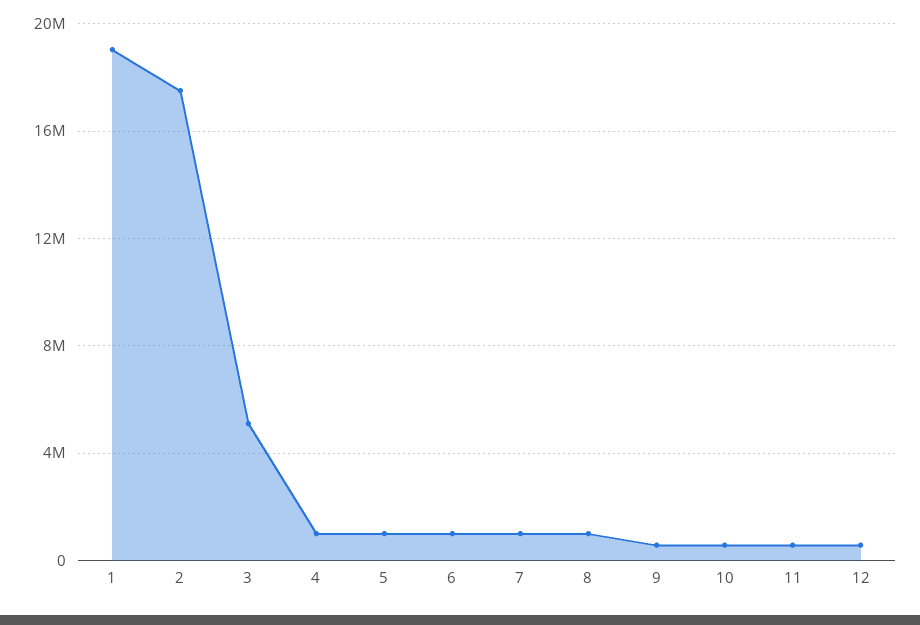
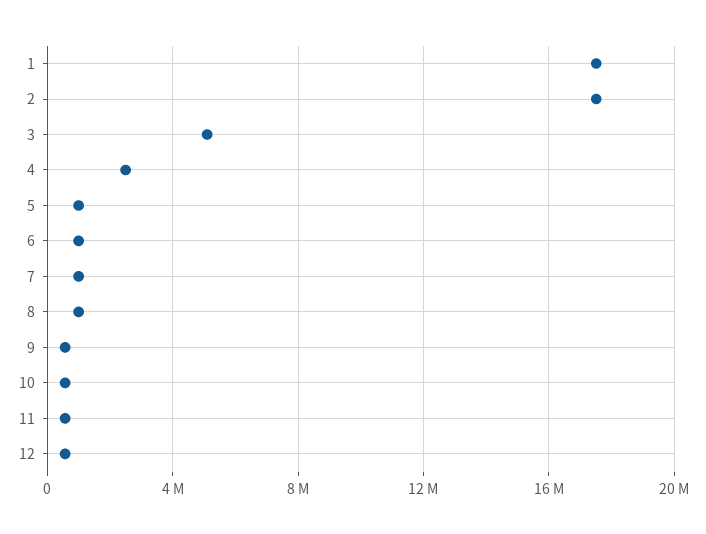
  {
-   "1": 19000000,
+   "1": 17500000,
    "2": 17500000,
    "3": 5000000,
-   "4": 1000000,
+   "4": 2500000,
    "5": 1000000,
    "6": 1000000,
    "7": 1000000,
    "8": 1000000,
    "9": 500000,
    "10": 500000,
    "11": 500000,
    "12": 500000
  }

